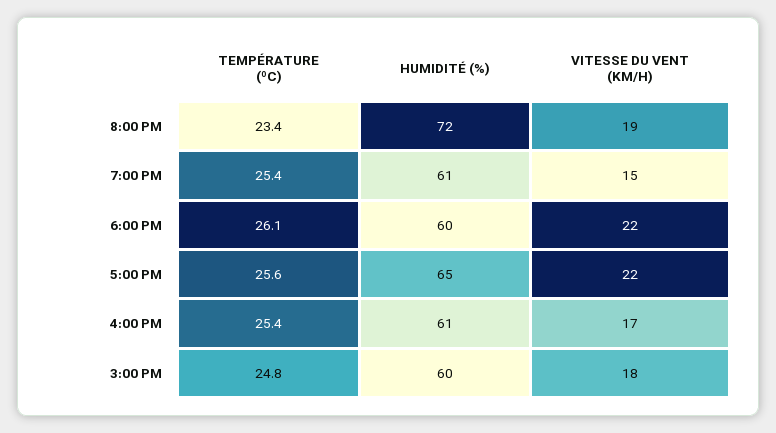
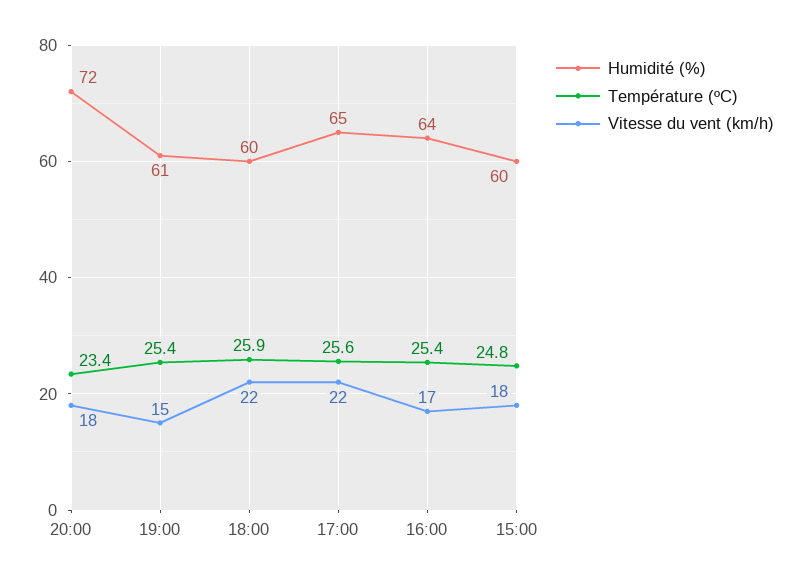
  {
    "TEMPÉRATURE (ºC)": {
      "8:00 PM": 23.4,
      "7:00 PM": 25.4,
-     "6:00 PM": 26.1,
+     "6:00 PM": 25.9,
      "5:00 PM": 25.6,
      "4:00 PM": 25.4,
      "3:00 PM": 24.8
    },
    "HUMIDITÉ (%)": {
      "8:00 PM": 72,
      "7:00 PM": 61,
      "6:00 PM": 60,
      "5:00 PM": 65,
-     "4:00 PM": 61,
+     "4:00 PM": 64,
      "3:00 PM": 60
    },
    "VITESSE DU VENT (KM/H)": {
-     "8:00 PM": 19,
+     "8:00 PM": 18,
      "7:00 PM": 15,
      "6:00 PM": 22,
      "5:00 PM": 22,
      "4:00 PM": 17,
      "3:00 PM": 18
    }
  }

